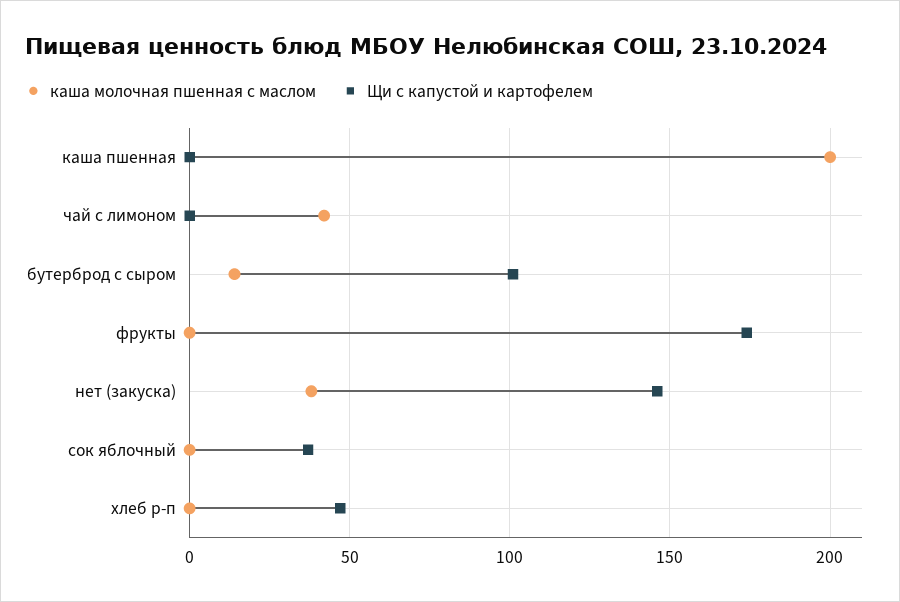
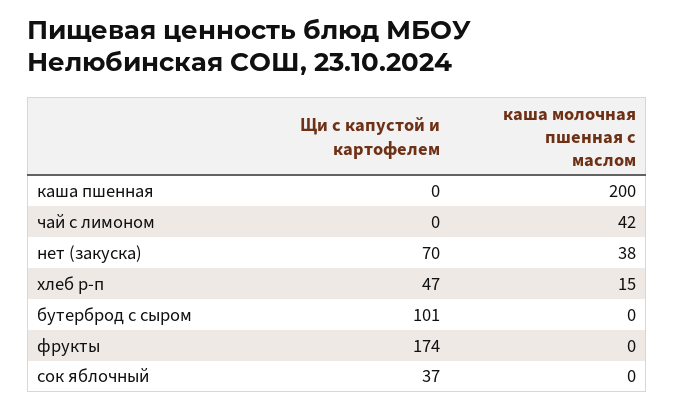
  {
    "каша молочная пшенная с маслом": {
      "каша пшенная": 200,
      "чай с лимоном": 42,
-     "бутерброд с сыром": 15,
+     "бутерброд с сыром": 0,
      "фрукты": 0,
      "нет (закуска)": 38,
      "сок яблочный": 0,
-     "хлеб р-п": 0
+     "хлеб р-п": 15
    },
    "Щи с капустой и картофелем": {
      "каша пшенная": 0,
      "чай с лимоном": 0,
      "бутерброд с сыром": 101,
      "фрукты": 174,
-     "нет (закуска)": 145,
+     "нет (закуска)": 70,
      "сок яблочный": 37,
      "хлеб р-п": 47
    }
  }

